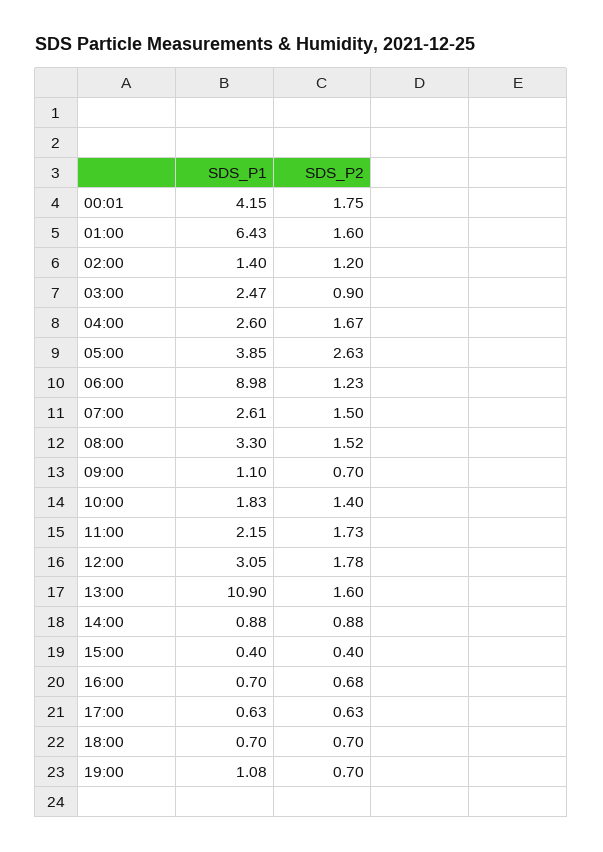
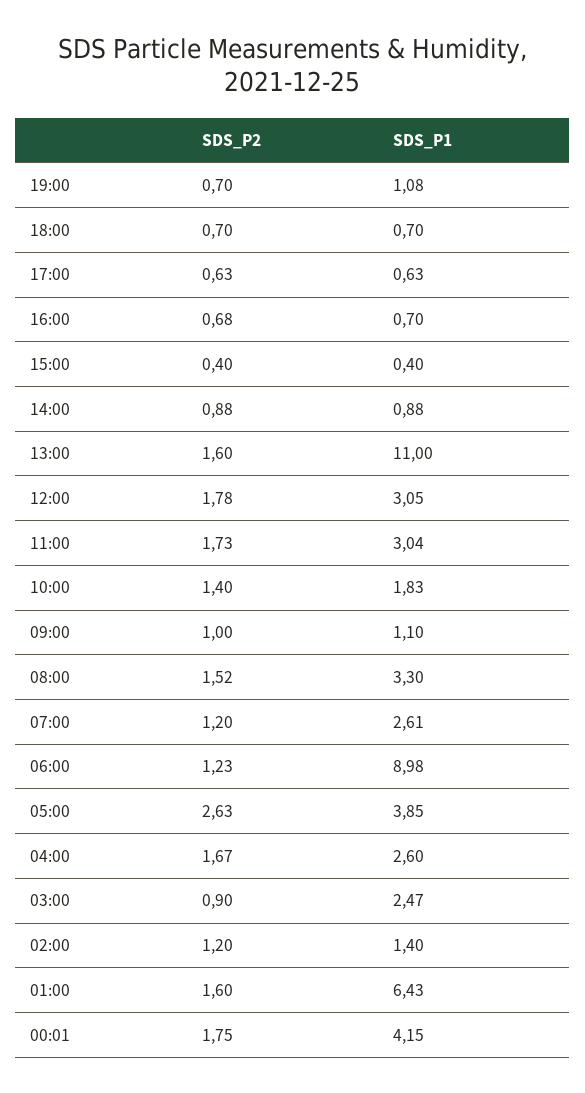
  {
    "SDS_P1": {
      "00:01": 4.15,
      "01:00": 6.43,
      "02:00": 1.4,
      "03:00": 2.47,
      "04:00": 2.6,
      "05:00": 3.85,
      "06:00": 8.98,
      "07:00": 2.61,
      "08:00": 3.3,
      "09:00": 1.1,
      "10:00": 1.83,
-     "11:00": 2.15,
+     "11:00": 3.04,
      "12:00": 3.05,
-     "13:00": 10.9,
+     "13:00": 11,
      "14:00": 0.88,
      "15:00": 0.4,
      "16:00": 0.7,
      "17:00": 0.63,
      "18:00": 0.7,
      "19:00": 1.08
    },
    "SDS_P2": {
      "00:01": 1.75,
      "01:00": 1.6,
      "02:00": 1.2,
      "03:00": 0.9,
      "04:00": 1.67,
      "05:00": 2.63,
      "06:00": 1.23,
-     "07:00": 1.5,
+     "07:00": 1.2,
      "08:00": 1.52,
-     "09:00": 0.7,
+     "09:00": 1,
      "10:00": 1.4,
      "11:00": 1.73,
      "12:00": 1.78,
      "13:00": 1.6,
      "14:00": 0.88,
      "15:00": 0.4,
      "16:00": 0.68,
      "17:00": 0.63,
      "18:00": 0.7,
      "19:00": 0.7
    }
  }

